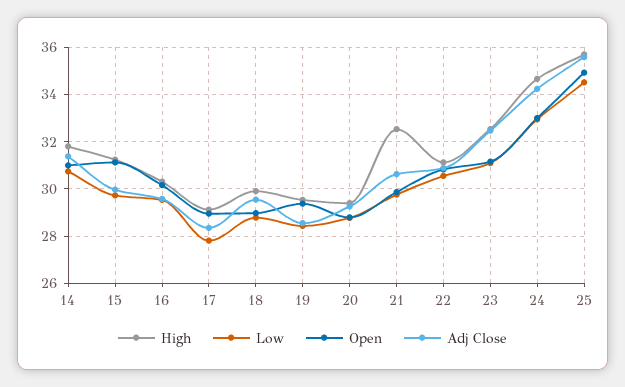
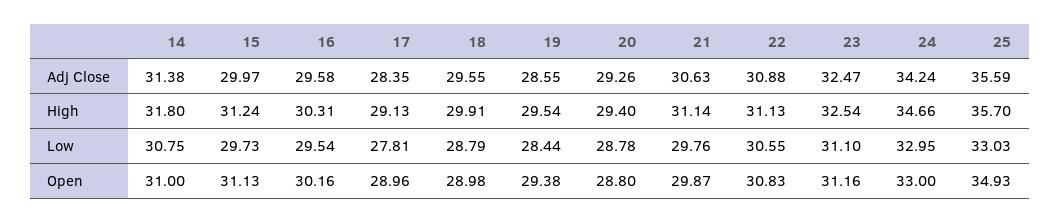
  {
    "High": {
      "14": 31.8,
      "15": 31.24,
      "16": 30.31,
      "17": 29.13,
      "18": 29.91,
      "19": 29.54,
      "20": 29.4,
-     "21": 32.5,
+     "21": 31.14,
      "22": 31.13,
      "23": 32.54,
      "24": 34.66,
      "25": 35.7
    },
    "Low": {
      "14": 30.75,
      "15": 29.73,
      "16": 29.54,
      "17": 27.81,
      "18": 28.79,
      "19": 28.44,
      "20": 28.78,
      "21": 29.76,
      "22": 30.55,
      "23": 31.1,
      "24": 32.95,
-     "25": 34.5
+     "25": 33.03
    },
    "Open": {
      "14": 31,
      "15": 31.13,
      "16": 30.16,
      "17": 28.96,
      "18": 28.98,
      "19": 29.38,
      "20": 28.8,
      "21": 29.87,
      "22": 30.83,
      "23": 31.16,
      "24": 33,
      "25": 34.93
    },
    "Adj Close": {
      "14": 31.38,
      "15": 29.97,
      "16": 29.58,
      "17": 28.35,
      "18": 29.55,
      "19": 28.55,
      "20": 29.26,
      "21": 30.63,
      "22": 30.88,
      "23": 32.47,
      "24": 34.24,
      "25": 35.59
    }
  }

